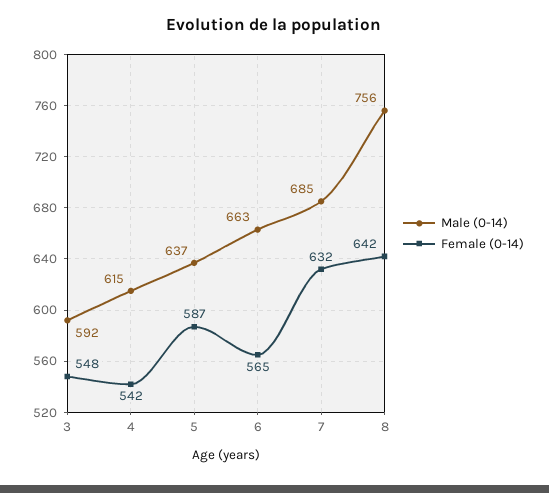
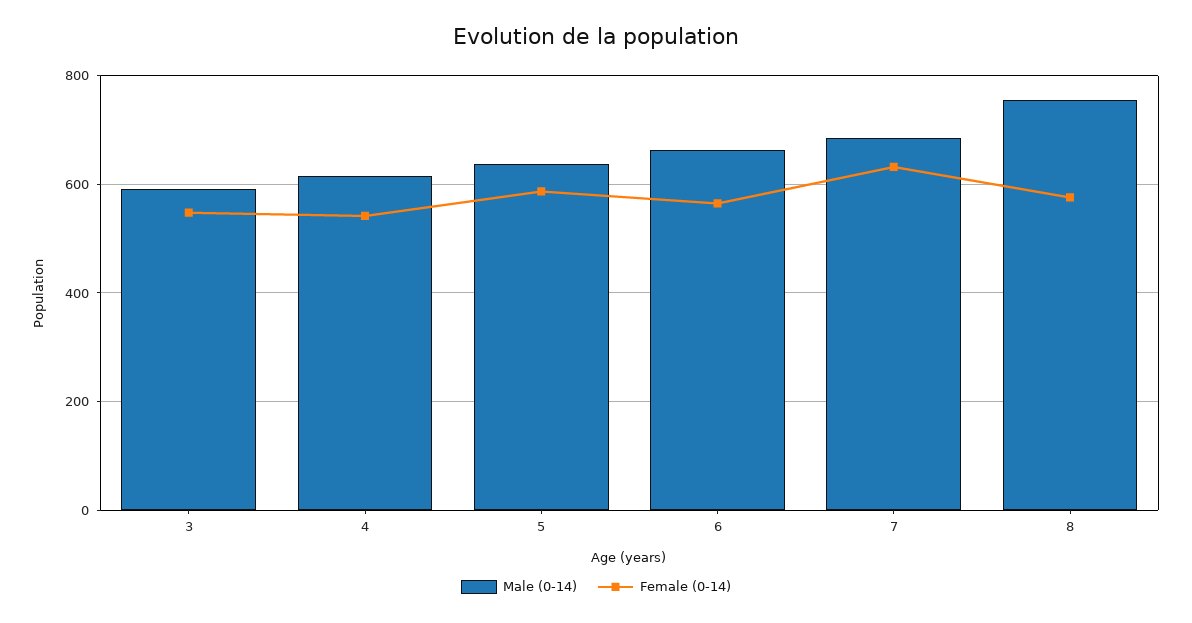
  {
    "Male (0-14)": {
      "3": 592,
      "4": 615,
      "5": 637,
      "6": 663,
      "7": 685,
      "8": 756
    },
    "Female (0-14)": {
      "3": 548,
      "4": 542,
      "5": 587,
      "6": 565,
      "7": 632,
-     "8": 642
+     "8": 580
    }
  }

